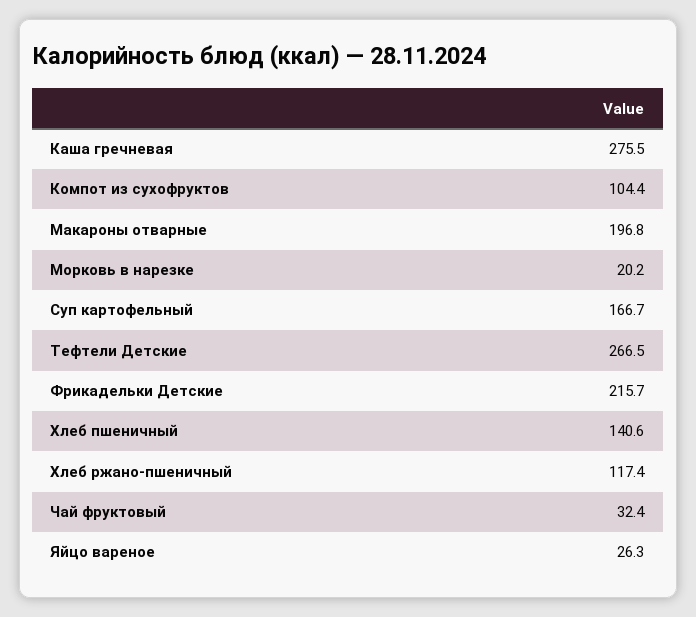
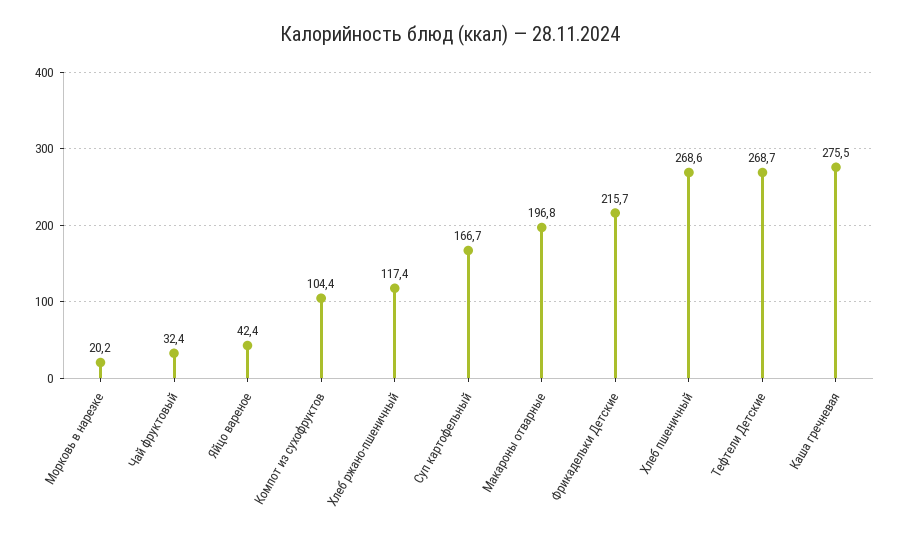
  {
    "Каша гречневая": 275.5,
    "Компот из сухофруктов": 104.4,
    "Макароны отварные": 196.8,
    "Морковь в нарезке": 20.2,
    "Суп картофельный": 166.7,
-   "Тефтели Детские": 266.5,
+   "Тефтели Детские": 268.7,
    "Фрикадельки Детские": 215.7,
-   "Хлеб пшеничный": 140.6,
+   "Хлеб пшеничный": 268.6,
    "Хлеб ржано-пшеничный": 117.4,
    "Чай фруктовый": 32.4,
-   "Яйцо вареное": 26.3
+   "Яйцо вареное": 42.4
  }

